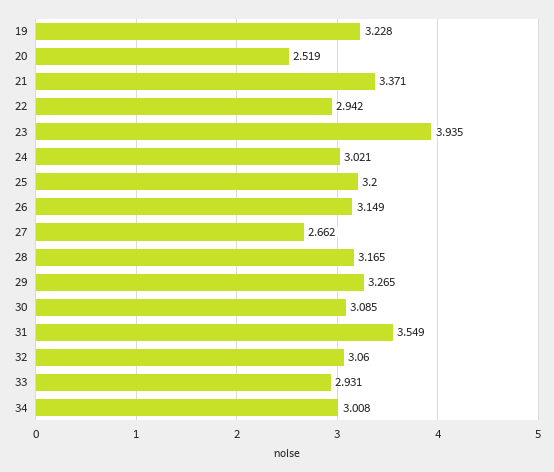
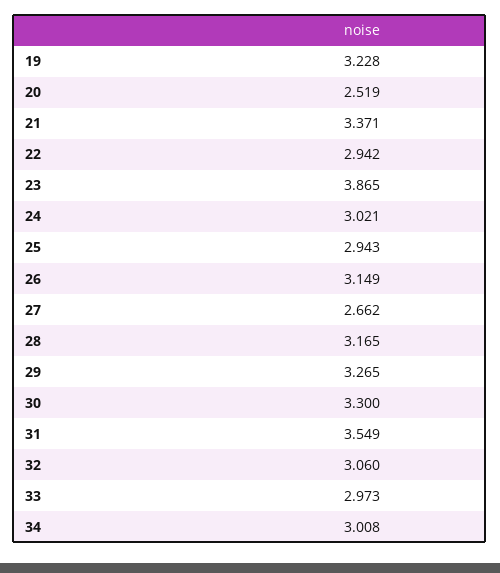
  {
    "19": 3.228,
    "20": 2.519,
    "21": 3.371,
    "22": 2.942,
-   "23": 3.935,
+   "23": 3.865,
    "24": 3.021,
-   "25": 3.2,
+   "25": 2.943,
    "26": 3.149,
    "27": 2.662,
    "28": 3.165,
    "29": 3.265,
-   "30": 3.085,
+   "30": 3.3,
    "31": 3.549,
    "32": 3.06,
-   "33": 2.931,
+   "33": 2.973,
    "34": 3.008
  }

